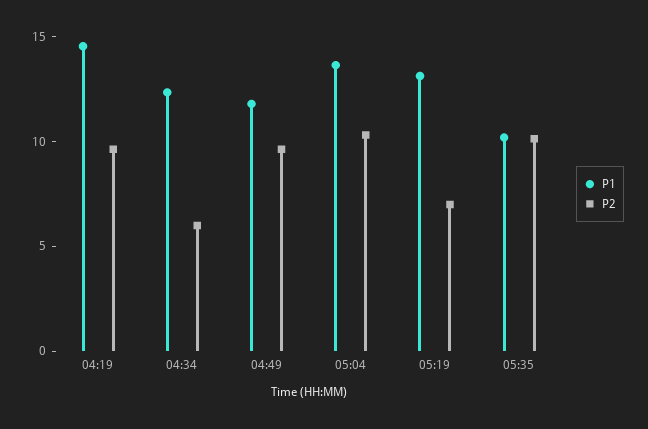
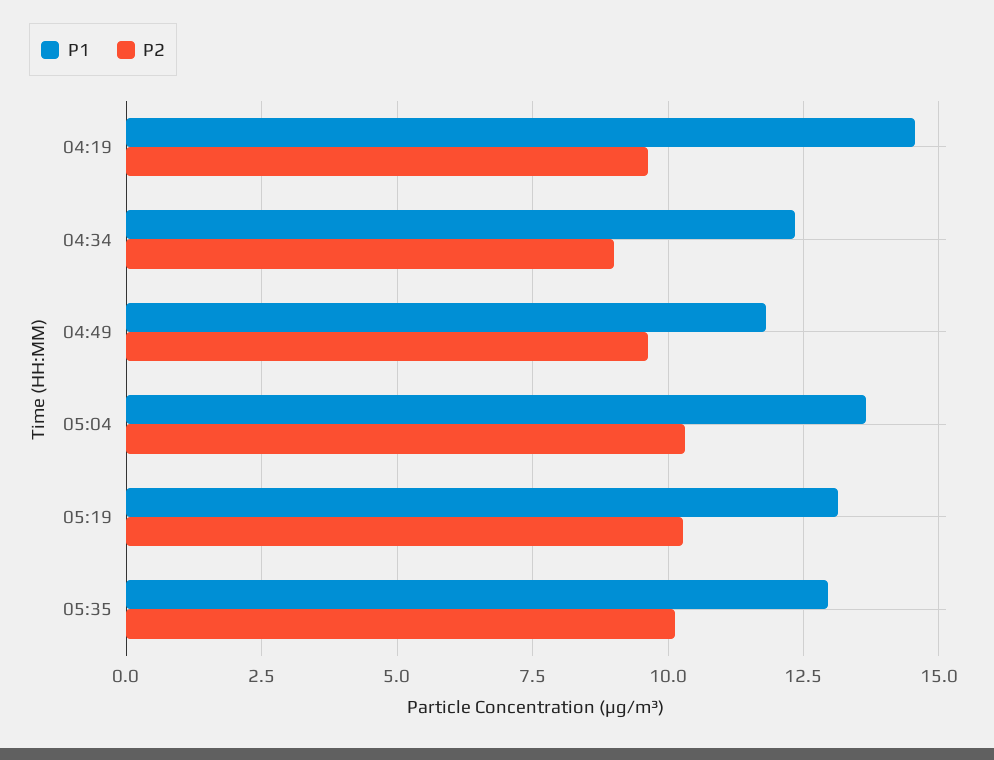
  {
    "P1": {
      "04:19": 14.5,
      "04:34": 12.25,
      "04:49": 11.75,
      "05:04": 13.75,
      "05:19": 13.25,
-     "05:35": 10
+     "05:35": 13
    },
    "P2": {
      "04:19": 9.75,
-     "04:34": 6,
+     "04:34": 9,
      "04:49": 9.75,
      "05:04": 10.25,
-     "05:19": 7,
+     "05:19": 10.25,
      "05:35": 10.25
    }
  }

